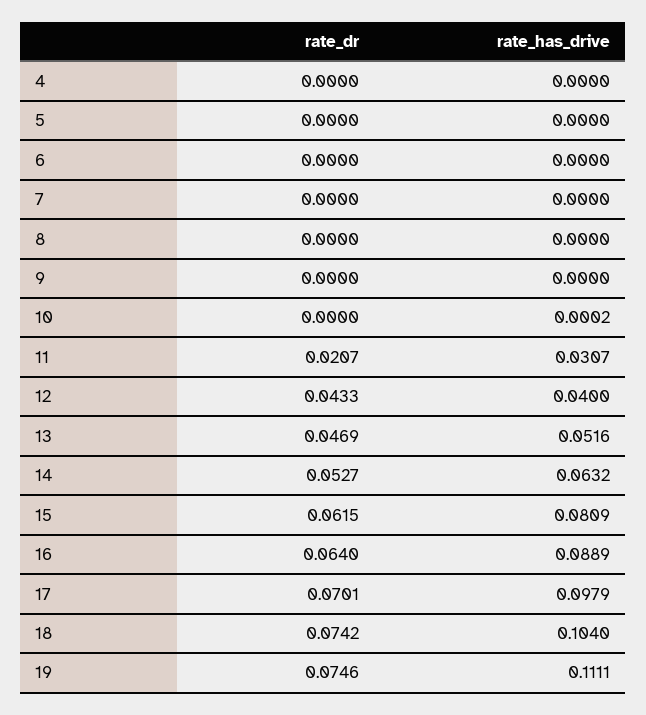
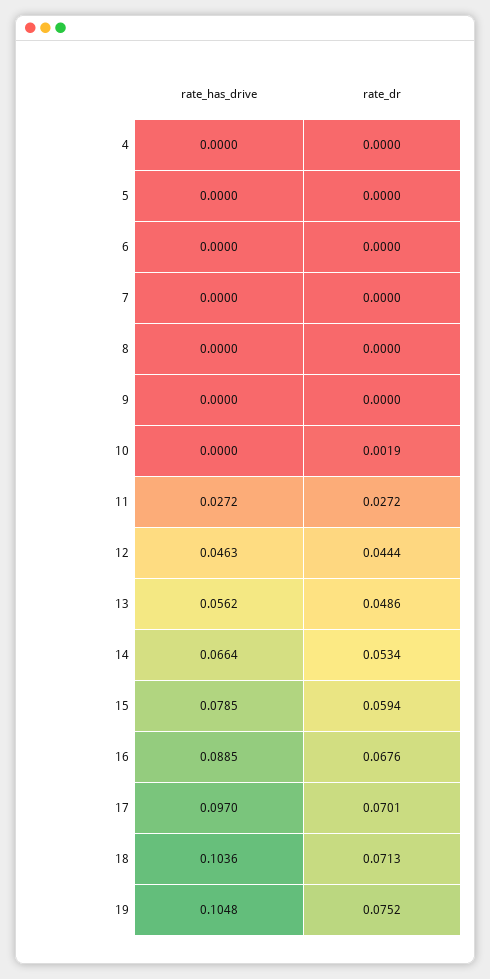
  {
    "rate_dr": {
      "4": 0,
      "5": 0,
      "6": 0,
      "7": 0,
      "8": 0,
      "9": 0,
-     "10": 0,
+     "10": 0.0019,
-     "11": 0.0207,
+     "11": 0.0272,
-     "12": 0.0433,
+     "12": 0.0444,
-     "13": 0.0469,
+     "13": 0.0486,
-     "14": 0.0527,
+     "14": 0.0534,
-     "15": 0.0615,
+     "15": 0.0594,
-     "16": 0.064,
+     "16": 0.0676,
      "17": 0.0701,
-     "18": 0.0742,
+     "18": 0.0713,
-     "19": 0.0746
+     "19": 0.0752
    },
    "rate_has_drive": {
      "4": 0,
      "5": 0,
      "6": 0,
      "7": 0,
      "8": 0,
      "9": 0,
-     "10": 0.0002,
+     "10": 0,
-     "11": 0.0307,
+     "11": 0.0272,
-     "12": 0.04,
+     "12": 0.0463,
-     "13": 0.0516,
+     "13": 0.0562,
-     "14": 0.0632,
+     "14": 0.0664,
-     "15": 0.0809,
+     "15": 0.0785,
-     "16": 0.0889,
+     "16": 0.0885,
-     "17": 0.0979,
+     "17": 0.097,
-     "18": 0.104,
+     "18": 0.1036,
-     "19": 0.1111
+     "19": 0.1048
    }
  }

